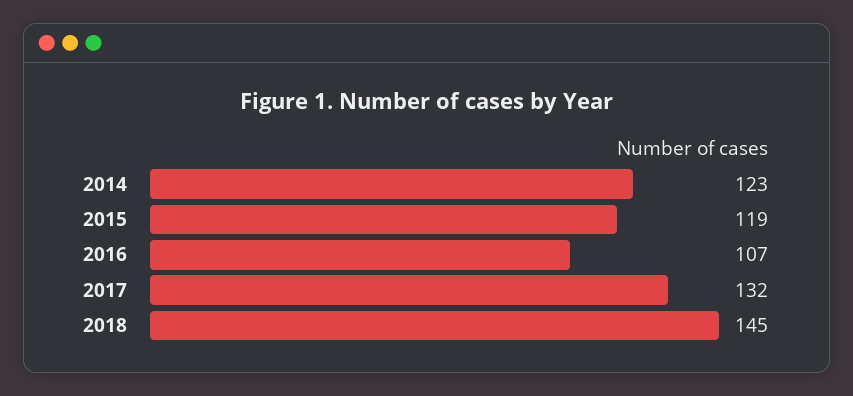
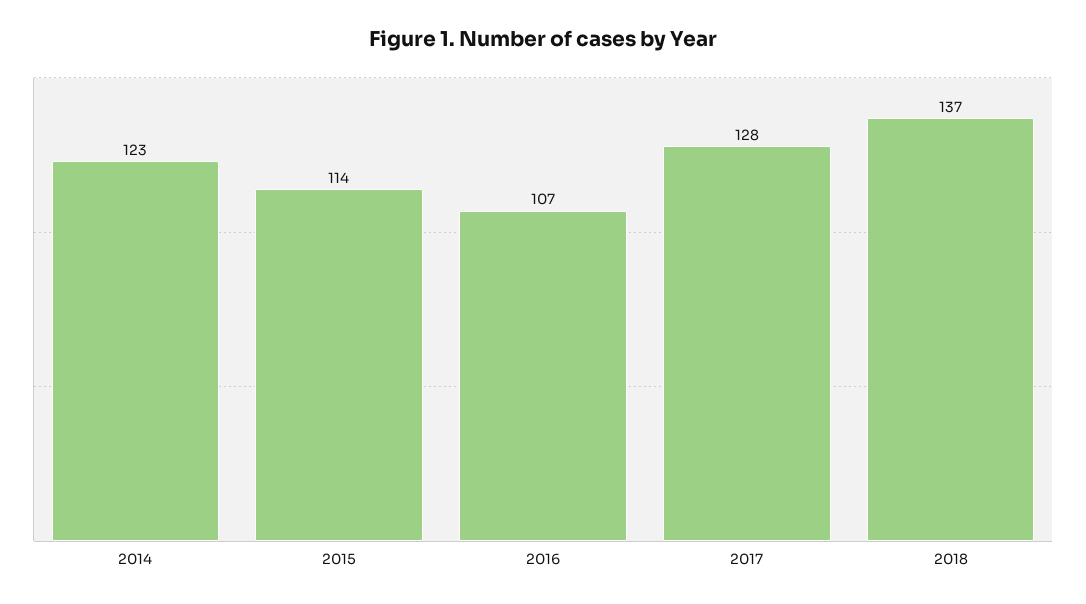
  {
    "2014": 123,
-   "2015": 119,
+   "2015": 114,
    "2016": 107,
-   "2017": 132,
+   "2017": 128,
-   "2018": 145
+   "2018": 137
  }

